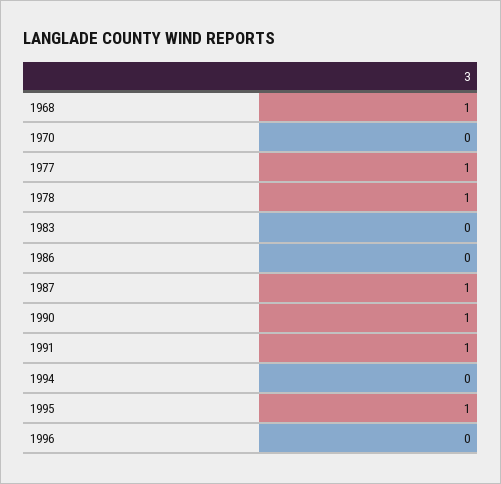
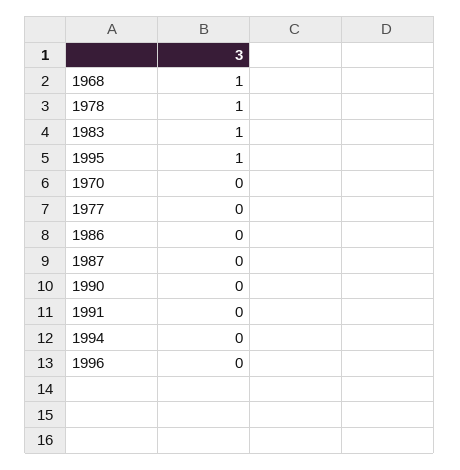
  {
    "1968": 1,
    "1970": 0,
-   "1977": 1,
+   "1977": 0,
    "1978": 1,
-   "1983": 0,
+   "1983": 1,
    "1986": 0,
-   "1987": 1,
+   "1987": 0,
-   "1990": 1,
+   "1990": 0,
-   "1991": 1,
+   "1991": 0,
    "1994": 0,
    "1995": 1,
    "1996": 0
  }

